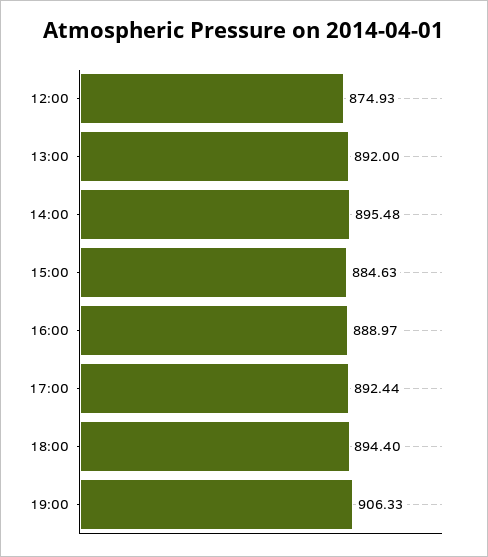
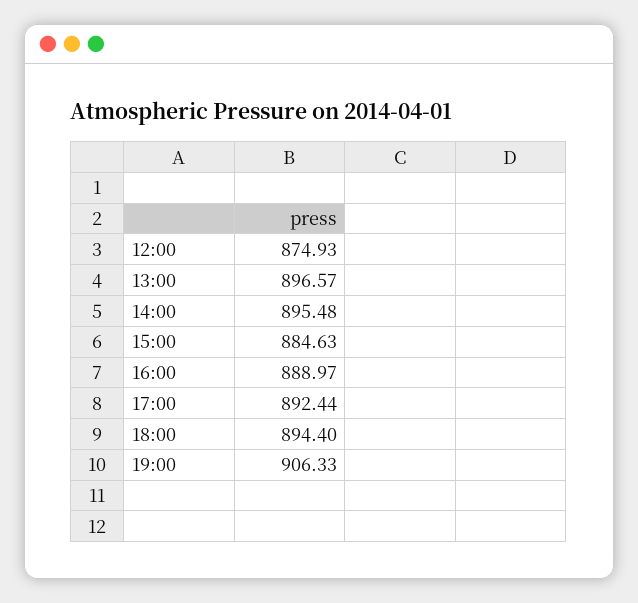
  {
    "12:00": 874.93,
-   "13:00": 892,
+   "13:00": 896.57,
    "14:00": 895.48,
    "15:00": 884.63,
    "16:00": 888.97,
    "17:00": 892.44,
    "18:00": 894.4,
    "19:00": 906.33
  }

